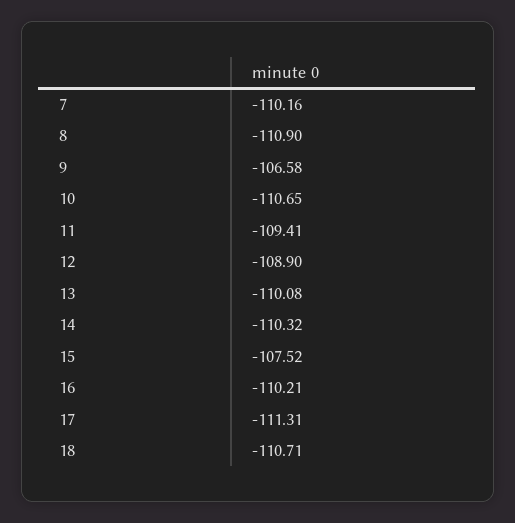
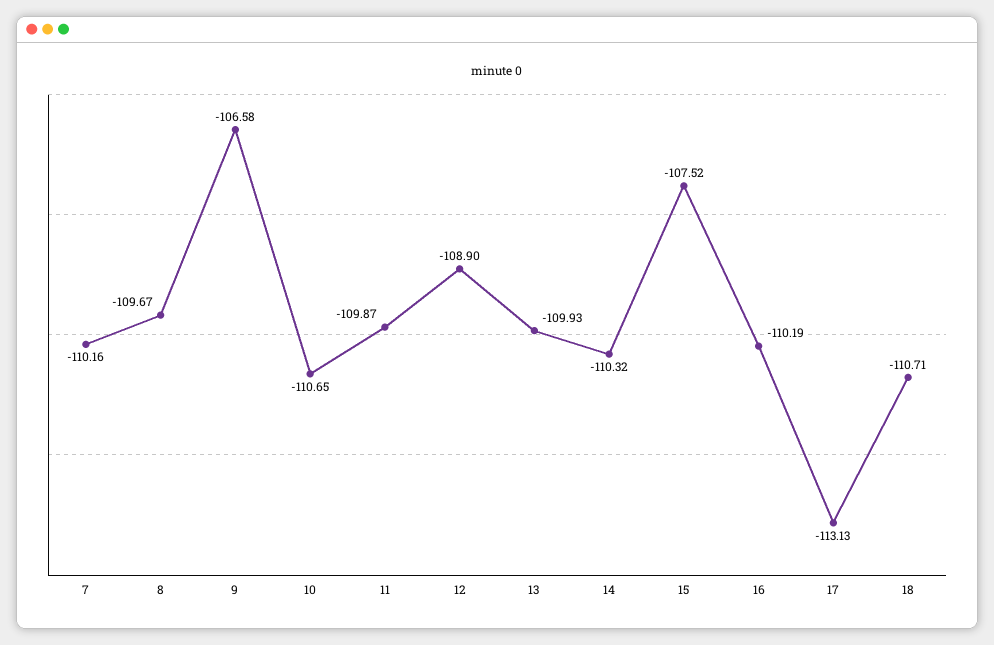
  {
    "7": -110.16,
-   "8": -110.9,
+   "8": -109.67,
    "9": -106.58,
    "10": -110.65,
-   "11": -109.41,
+   "11": -109.87,
    "12": -108.9,
-   "13": -110.08,
+   "13": -109.93,
    "14": -110.32,
    "15": -107.52,
-   "16": -110.21,
+   "16": -110.19,
-   "17": -111.31,
+   "17": -113.13,
    "18": -110.71
  }

